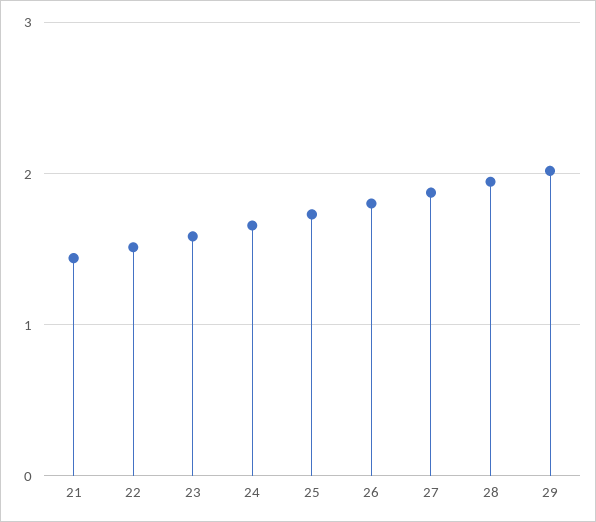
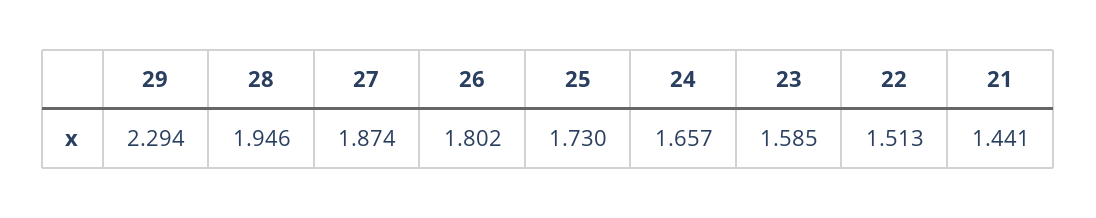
  {
    "21": 1.441,
    "22": 1.513,
    "23": 1.585,
    "24": 1.657,
    "25": 1.73,
    "26": 1.802,
    "27": 1.874,
    "28": 1.946,
-   "29": 2
+   "29": 2.294
  }

